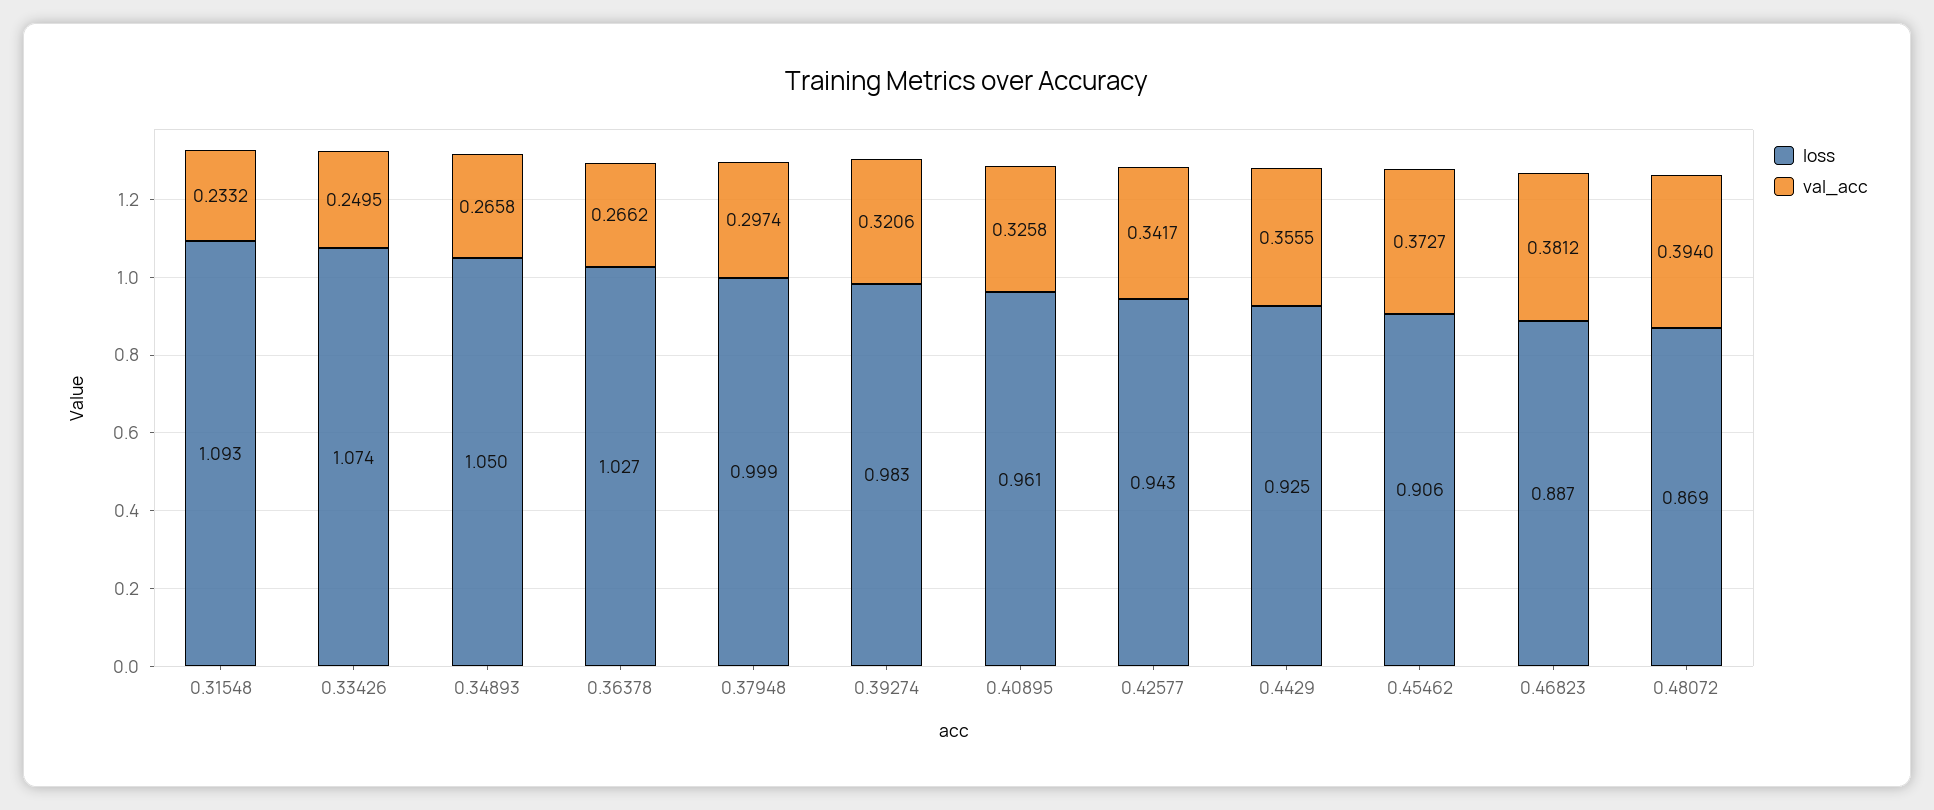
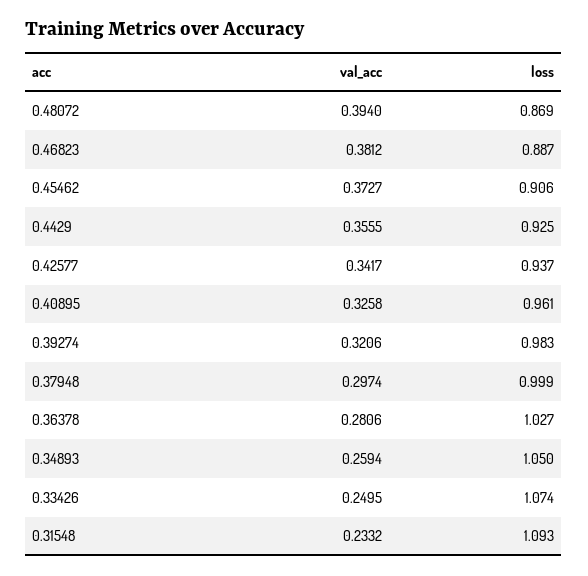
  {
    "loss": {
      "0.31548": 1.093,
      "0.33426": 1.074,
      "0.34893": 1.05,
      "0.36378": 1.027,
      "0.37948": 0.999,
      "0.39274": 0.983,
      "0.40895": 0.961,
-     "0.42577": 0.943,
+     "0.42577": 0.937,
      "0.4429": 0.925,
      "0.45462": 0.906,
      "0.46823": 0.887,
      "0.48072": 0.869
    },
    "val_acc": {
      "0.31548": 0.2332,
      "0.33426": 0.2495,
-     "0.34893": 0.2658,
+     "0.34893": 0.2594,
-     "0.36378": 0.2662,
+     "0.36378": 0.2806,
      "0.37948": 0.2974,
      "0.39274": 0.3206,
      "0.40895": 0.3258,
      "0.42577": 0.3417,
      "0.4429": 0.3555,
      "0.45462": 0.3727,
      "0.46823": 0.3812,
      "0.48072": 0.394
    }
  }

